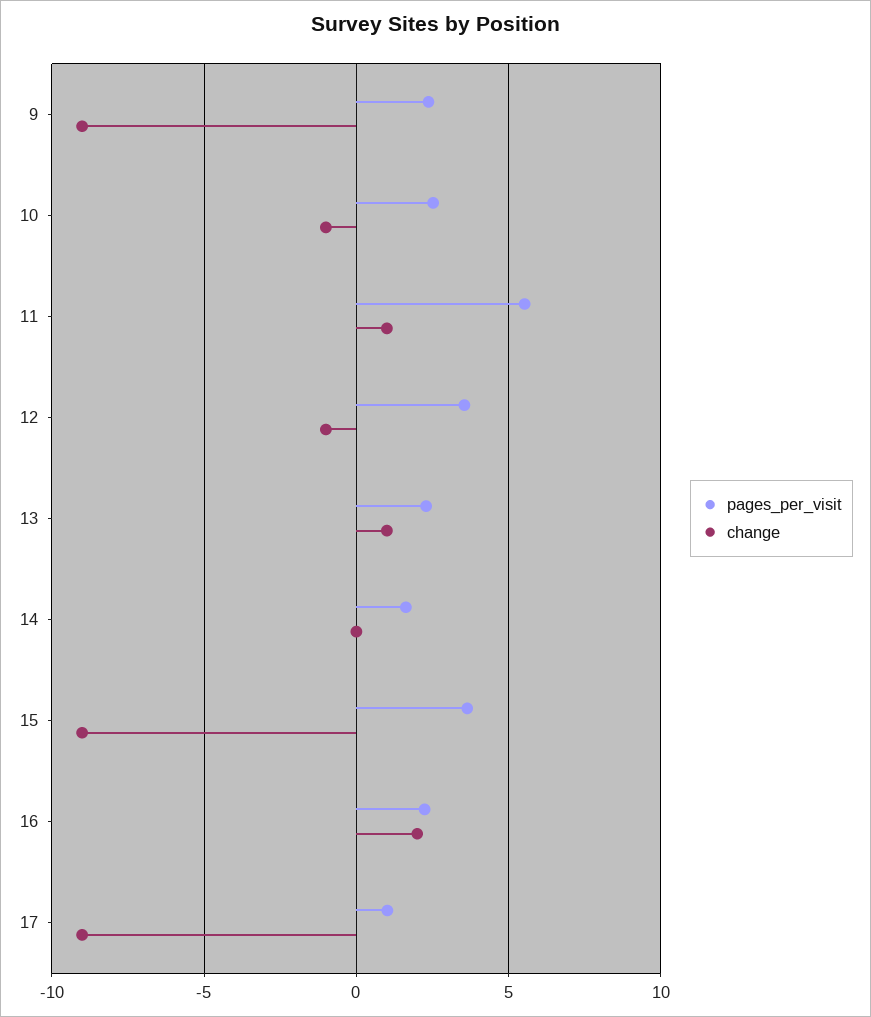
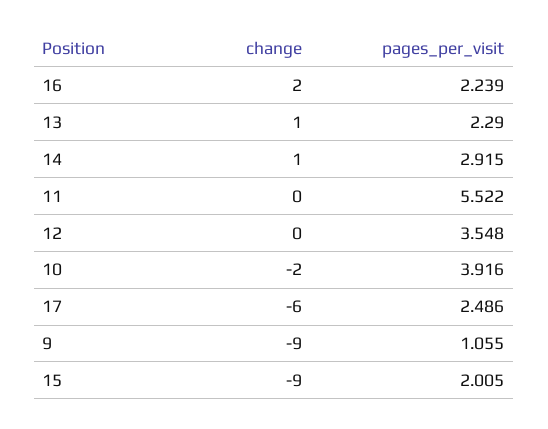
  {
    "pages_per_visit": {
-     "9": 2.5,
+     "9": 1.055,
-     "10": 2.5,
+     "10": 3.916,
      "11": 5.522,
      "12": 3.548,
      "13": 2.29,
-     "14": 1.5,
+     "14": 2.915,
-     "15": 3.5,
+     "15": 2.005,
      "16": 2.239,
-     "17": 1
+     "17": 2.486
    },
    "change": {
      "9": -9,
-     "10": -1,
+     "10": -2,
-     "11": 1,
+     "11": 0,
-     "12": -1,
+     "12": 0,
      "13": 1,
-     "14": 0,
+     "14": 1,
      "15": -9,
      "16": 2,
-     "17": -9
+     "17": -6
    }
  }

